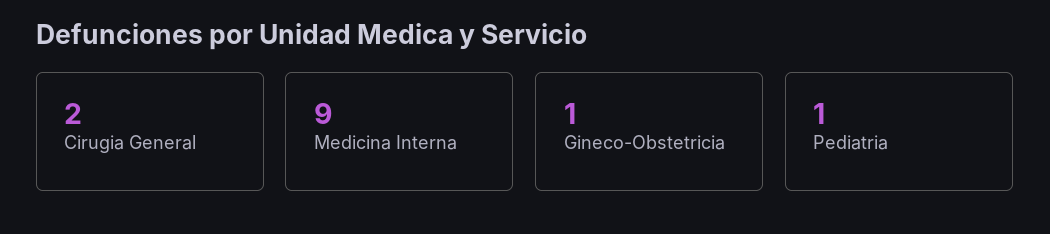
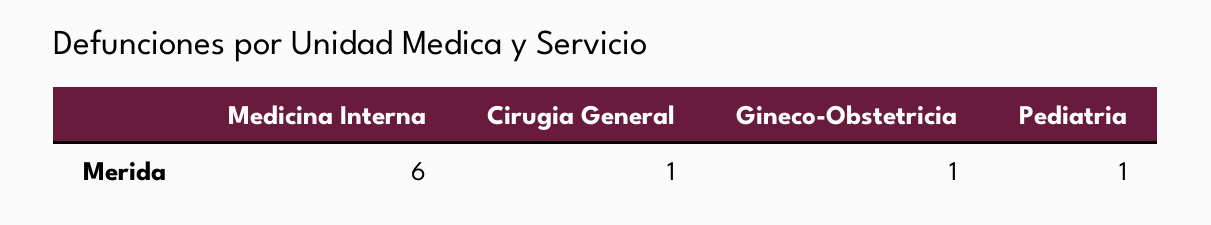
  {
-   "Cirugia General": 2,
+   "Cirugia General": 1,
-   "Medicina Interna": 9,
+   "Medicina Interna": 6,
    "Gineco-Obstetricia": 1,
    "Pediatria": 1
  }

